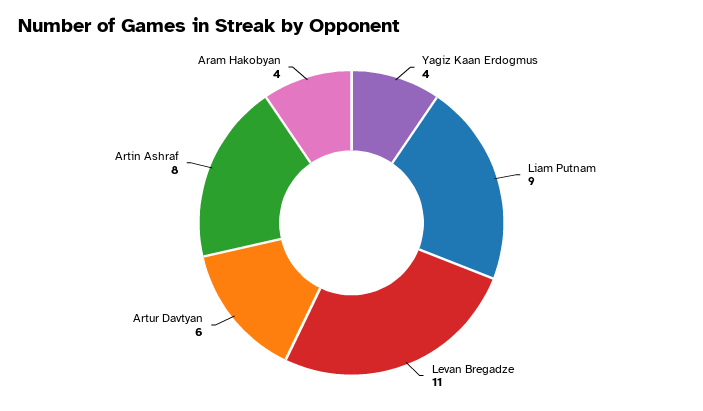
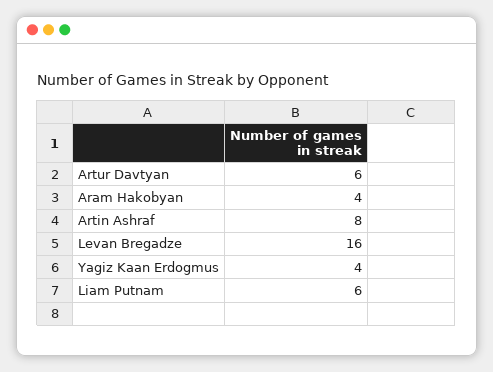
  {
    "Yagiz Kaan Erdogmus": 4,
-   "Liam Putnam": 9,
+   "Liam Putnam": 6,
-   "Levan Bregadze": 11,
+   "Levan Bregadze": 16,
    "Artur Davtyan": 6,
    "Artin Ashraf": 8,
    "Aram Hakobyan": 4
  }

